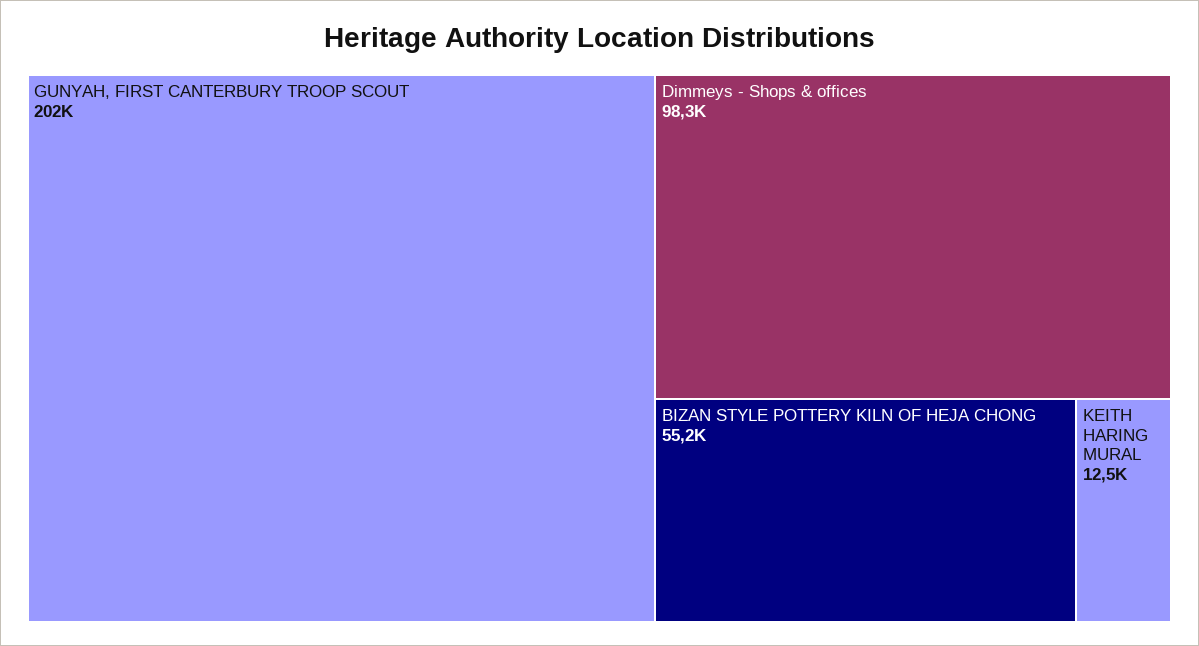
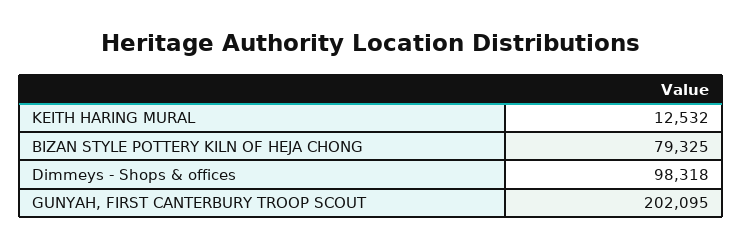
  {
    "GUNYAH, FIRST CANTERBURY TROOP SCOUT": 202095,
    "Dimmeys - Shops & offices": 98318,
-   "BIZAN STYLE POTTERY KILN OF HEJA CHONG": 55200,
+   "BIZAN STYLE POTTERY KILN OF HEJA CHONG": 79325,
    "KEITH HARING MURAL": 12532
  }

